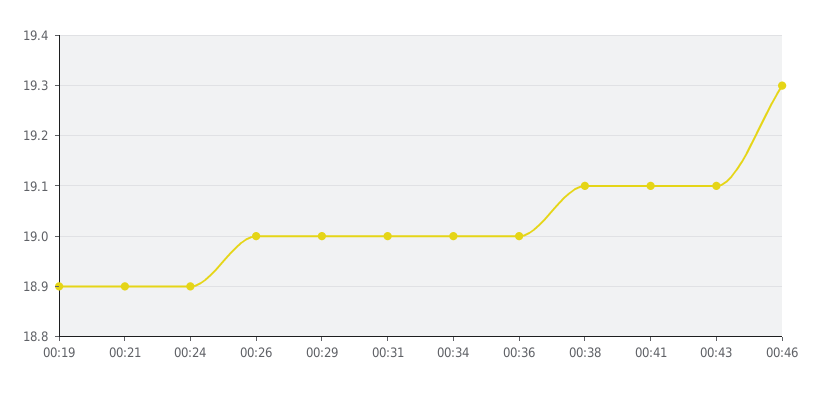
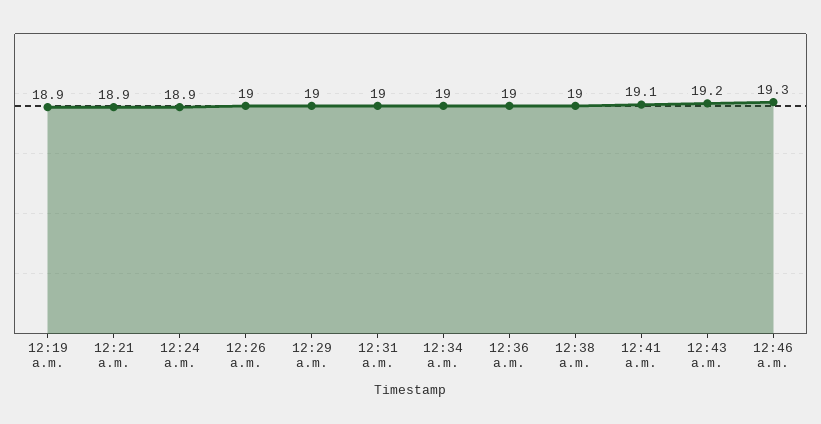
  {
    "00:19": 18.9,
    "00:21": 18.9,
    "00:24": 18.9,
    "00:26": 19,
    "00:29": 19,
    "00:31": 19,
    "00:34": 19,
    "00:36": 19,
-   "00:38": 19.1,
+   "00:38": 19,
    "00:41": 19.1,
-   "00:43": 19.1,
+   "00:43": 19.2,
    "00:46": 19.3
  }

